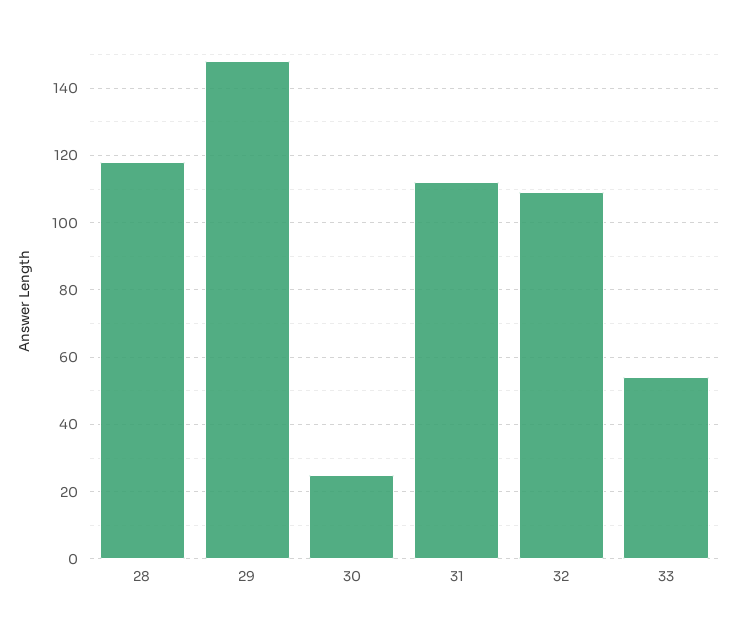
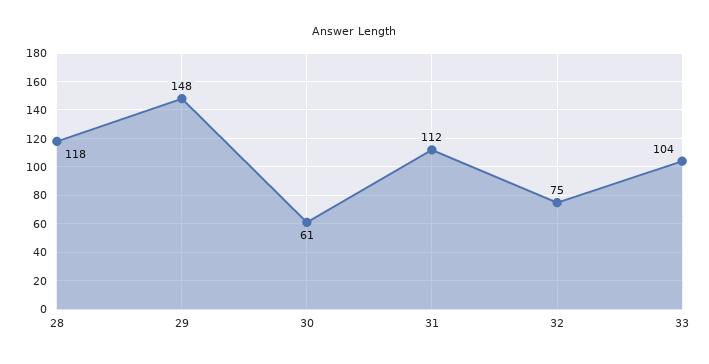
  {
    "28": 118,
    "29": 148,
-   "30": 25,
+   "30": 61,
    "31": 112,
-   "32": 110,
+   "32": 75,
-   "33": 55
+   "33": 104
  }

